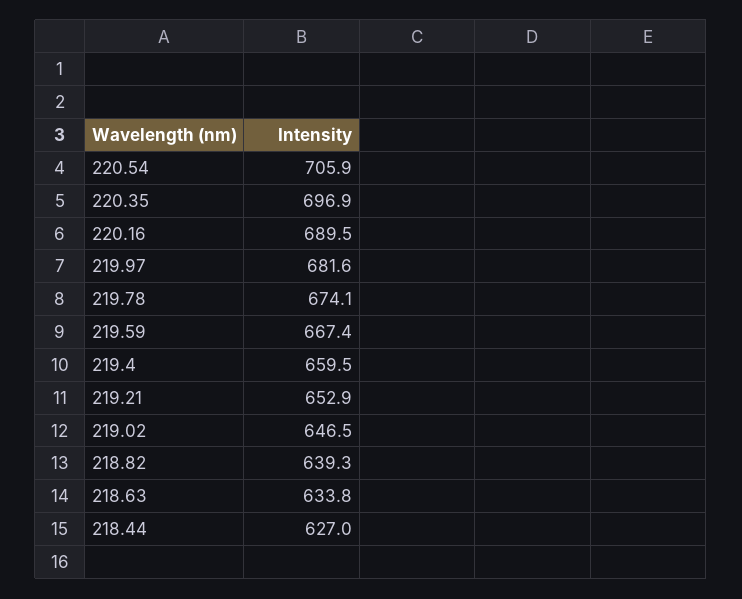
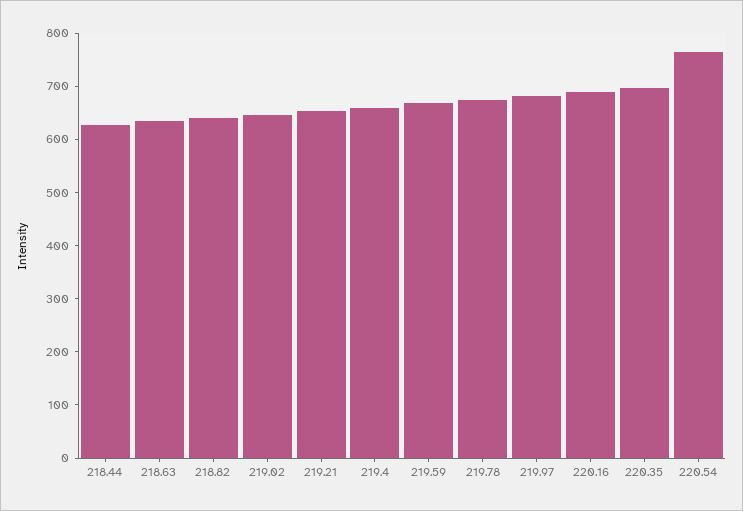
  {
-   "220.54": 705.9,
+   "220.54": 760,
    "220.35": 696.9,
    "220.16": 689.5,
    "219.97": 681.6,
    "219.78": 674.1,
    "219.59": 667.4,
    "219.4": 659.5,
    "219.21": 652.9,
    "219.02": 646.5,
    "218.82": 639.3,
    "218.63": 633.8,
    "218.44": 627
  }

